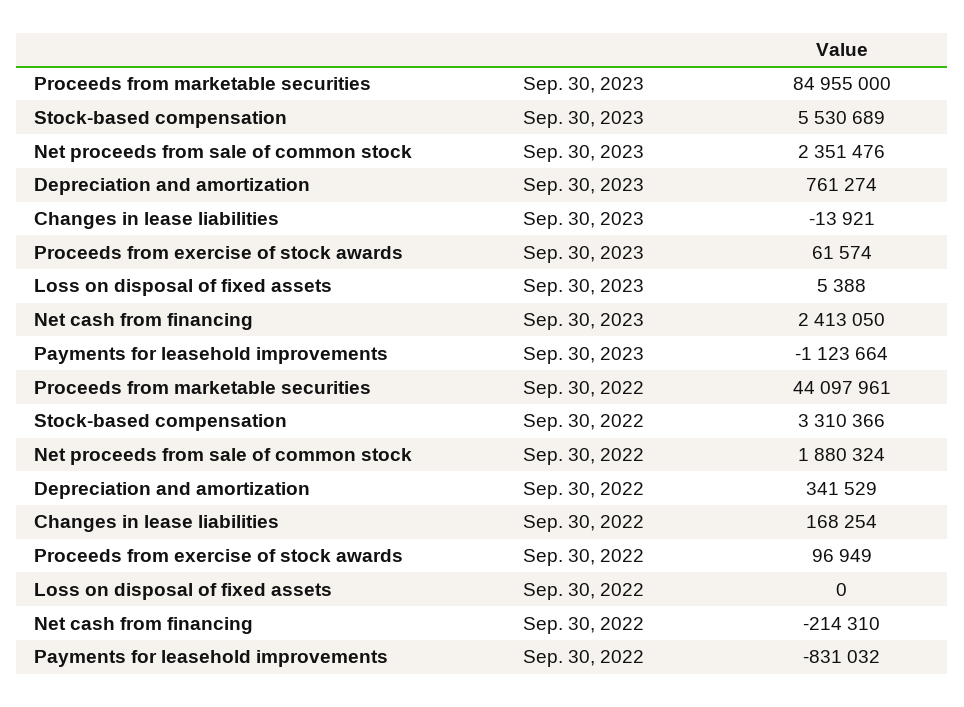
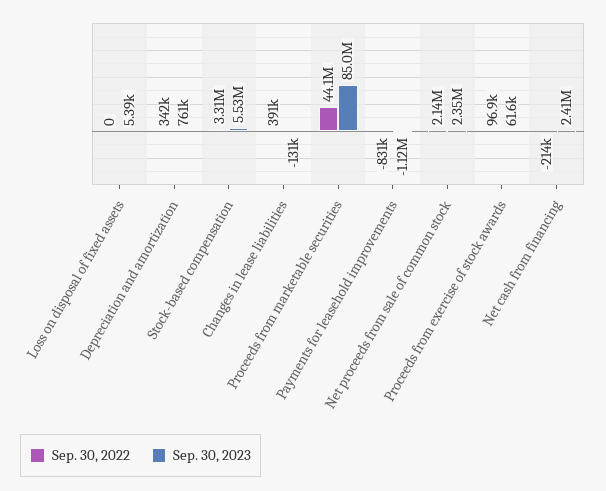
  {
    "Sep. 30, 2023": {
      "Proceeds from marketable securities": 84955000,
      "Stock-based compensation": 5530689,
      "Net proceeds from sale of common stock": 2351476,
      "Depreciation and amortization": 761274,
-     "Changes in lease liabilities": -13921,
+     "Changes in lease liabilities": -131000,
      "Proceeds from exercise of stock awards": 61574,
      "Loss on disposal of fixed assets": 5388,
      "Net cash from financing": 2413050,
      "Payments for leasehold improvements": -1123664
    },
    "Sep. 30, 2022": {
      "Proceeds from marketable securities": 44097961,
      "Stock-based compensation": 3310366,
-     "Net proceeds from sale of common stock": 1880324,
+     "Net proceeds from sale of common stock": 2140000,
      "Depreciation and amortization": 341529,
-     "Changes in lease liabilities": 168254,
+     "Changes in lease liabilities": 391000,
      "Proceeds from exercise of stock awards": 96949,
      "Loss on disposal of fixed assets": 0,
      "Net cash from financing": -214310,
      "Payments for leasehold improvements": -831032
    }
  }

